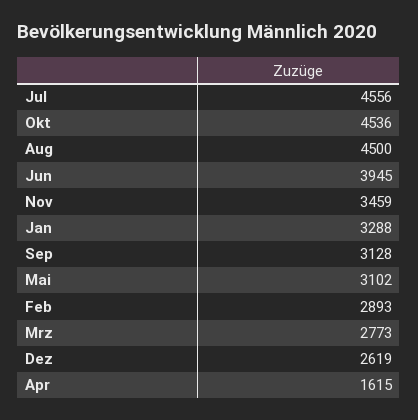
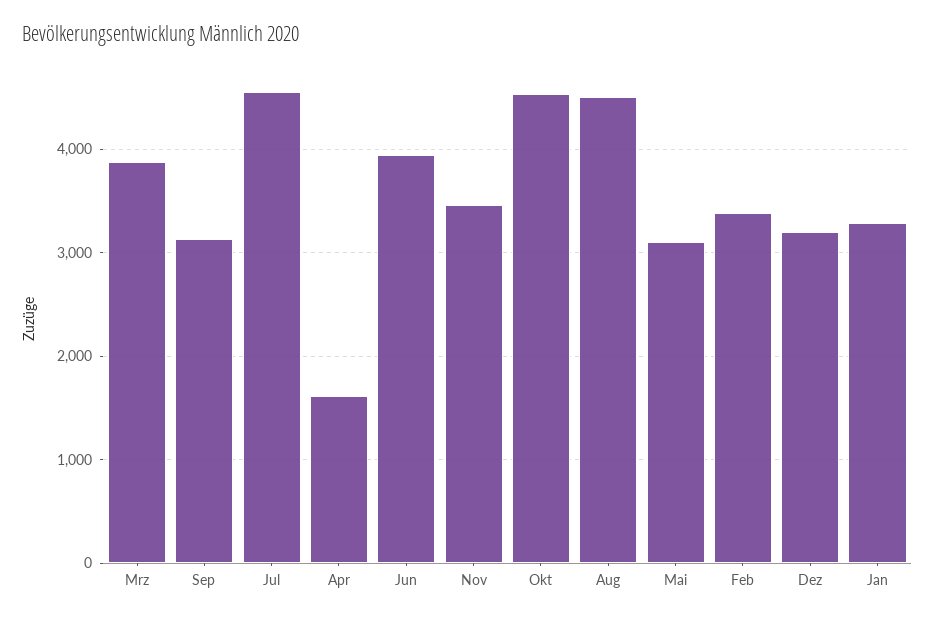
  {
    "Jul": 4556,
    "Okt": 4536,
    "Aug": 4500,
    "Jun": 3945,
    "Nov": 3459,
    "Jan": 3288,
    "Sep": 3128,
    "Mai": 3102,
-   "Feb": 2893,
+   "Feb": 3400,
-   "Mrz": 2773,
+   "Mrz": 3900,
-   "Dez": 2619,
+   "Dez": 3200,
    "Apr": 1615
  }

